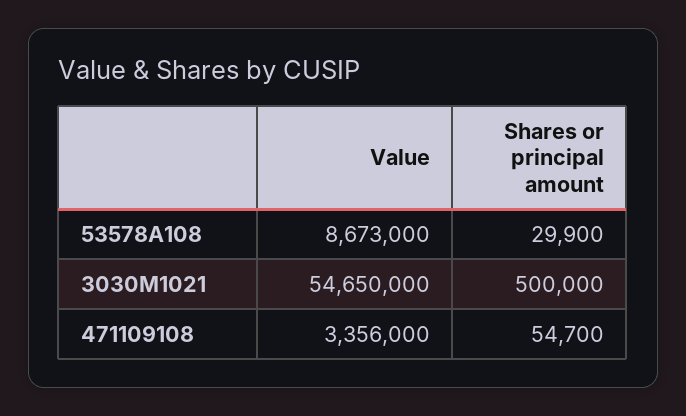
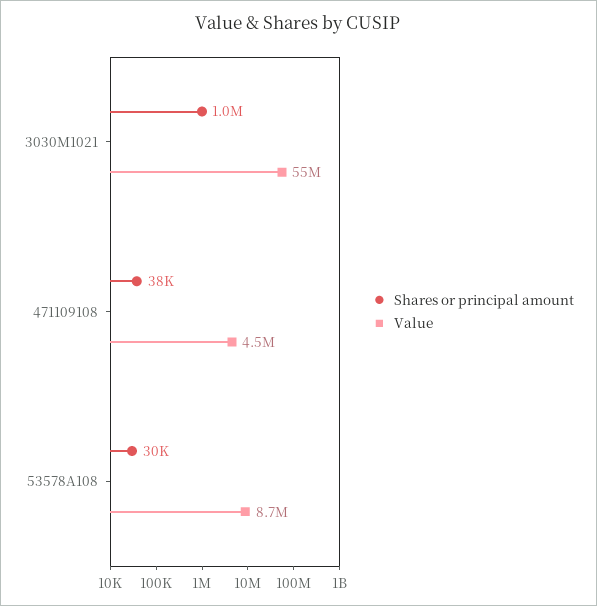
  {
    "Value": {
      "53578A108": 8673000,
      "3030M1021": 54650000,
-     "471109108": 3356000
+     "471109108": 4500000
    },
    "Shares or principal amount": {
      "53578A108": 29900,
-     "3030M1021": 500000,
+     "3030M1021": 1000000,
-     "471109108": 54700
+     "471109108": 38000
    }
  }

